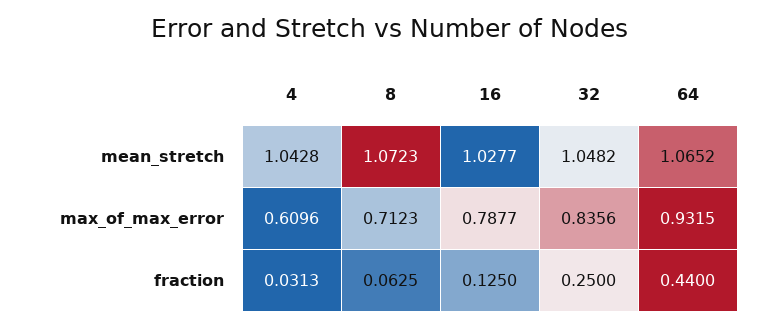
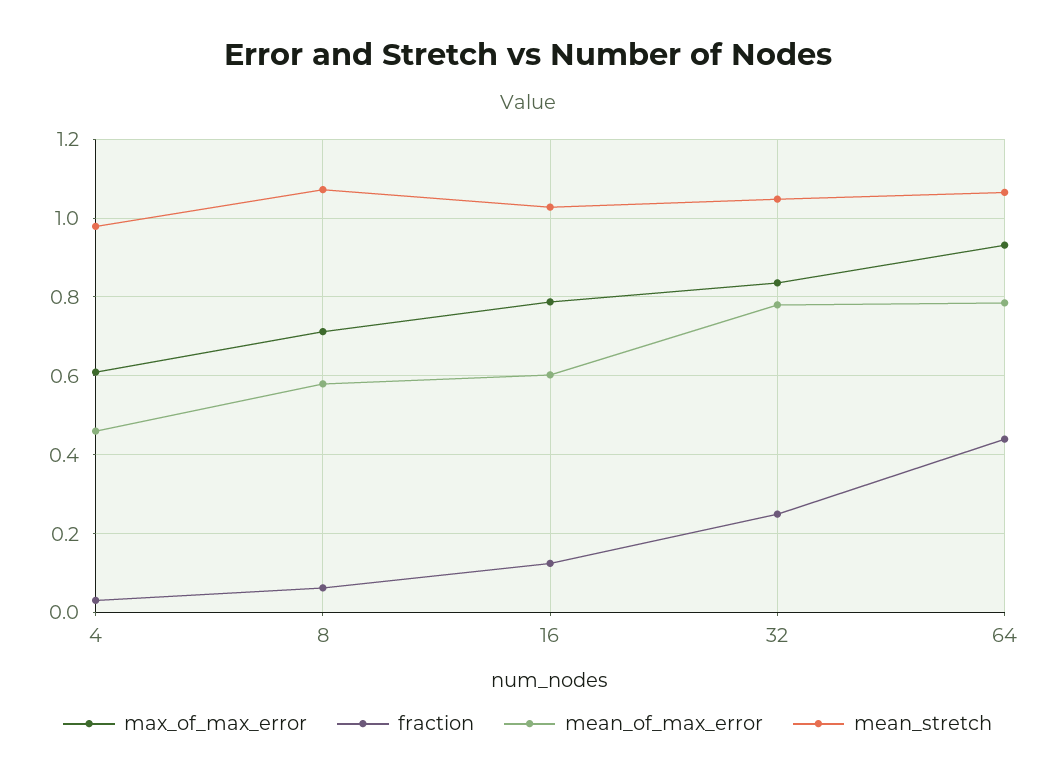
  {
    "mean_stretch": {
-     "4": 1.0428,
+     "4": 0.98,
      "8": 1.0723,
      "16": 1.0277,
      "32": 1.0482,
      "64": 1.0652
    },
    "max_of_max_error": {
      "4": 0.6096,
      "8": 0.7123,
      "16": 0.7877,
      "32": 0.8356,
      "64": 0.9315
    },
    "fraction": {
      "4": 0.0313,
      "8": 0.0625,
      "16": 0.125,
      "32": 0.25,
      "64": 0.44
-   }
+   },
+   "mean_of_max_error": {
+     "4": 0.46,
+     "8": 0.58,
+     "16": 0.6,
+     "32": 0.78,
+     "64": 0.78
+   }
  }

